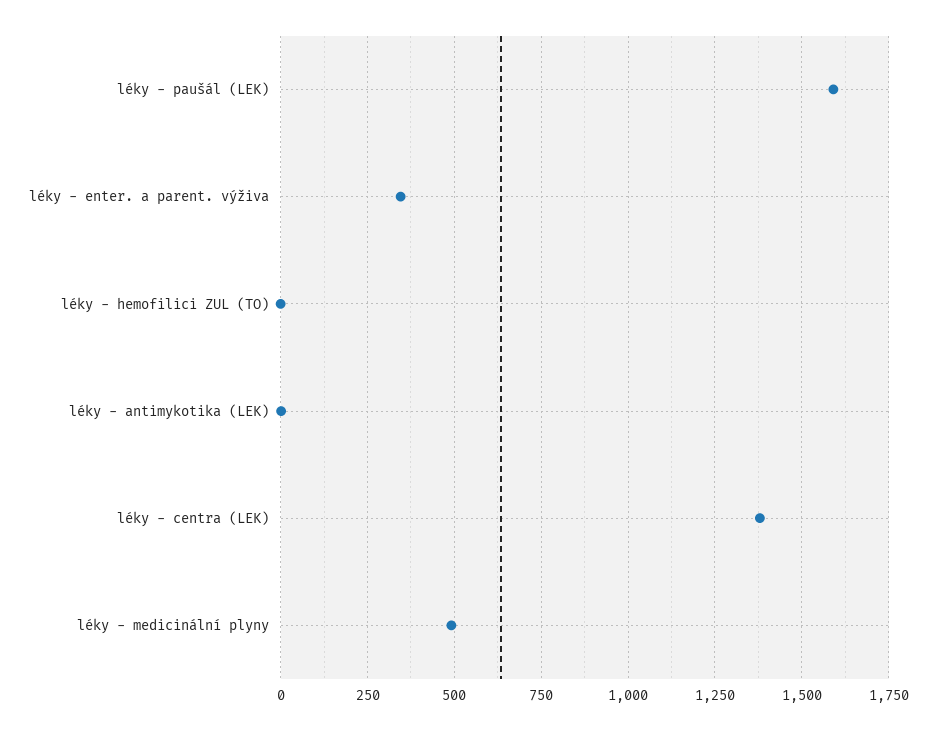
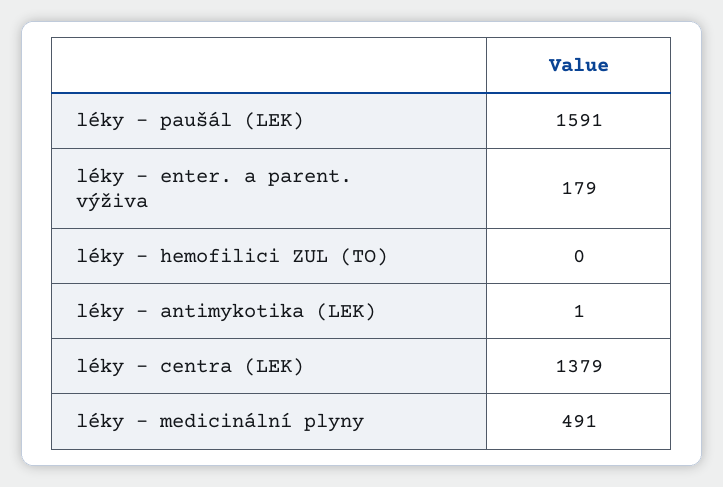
  {
    "léky - paušál (LEK)": 1591,
-   "léky - enter. a parent. výživa": 350,
+   "léky - enter. a parent. výživa": 179,
    "léky - hemofilici ZUL (TO)": 0,
    "léky - antimykotika (LEK)": 1,
    "léky - centra (LEK)": 1379,
    "léky - medicinální plyny": 491
  }

